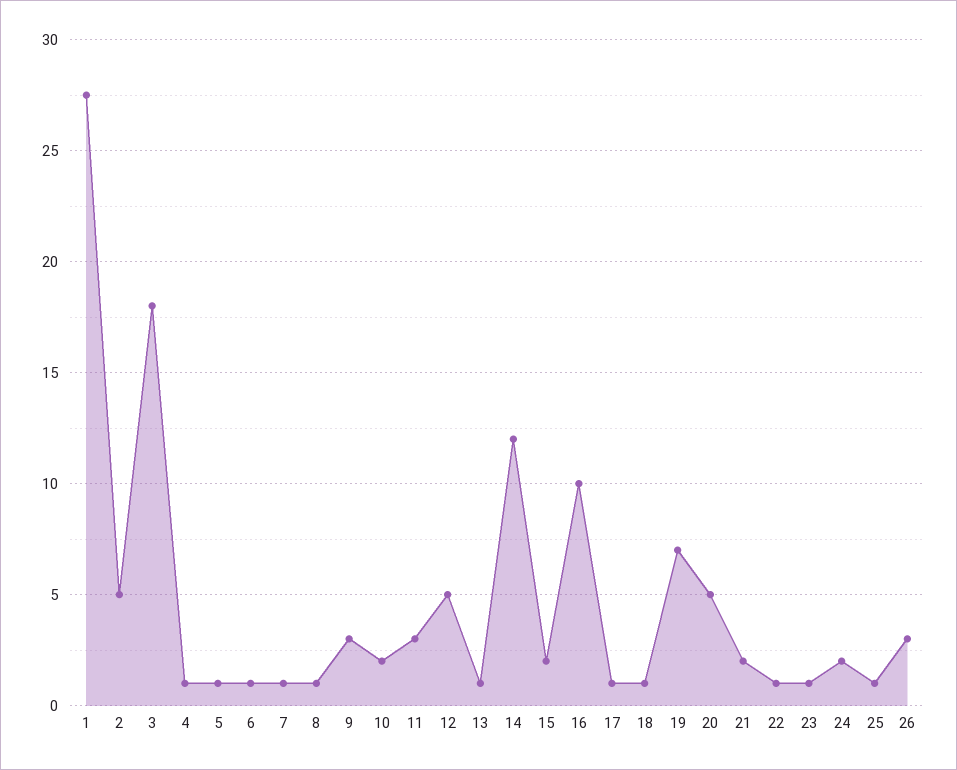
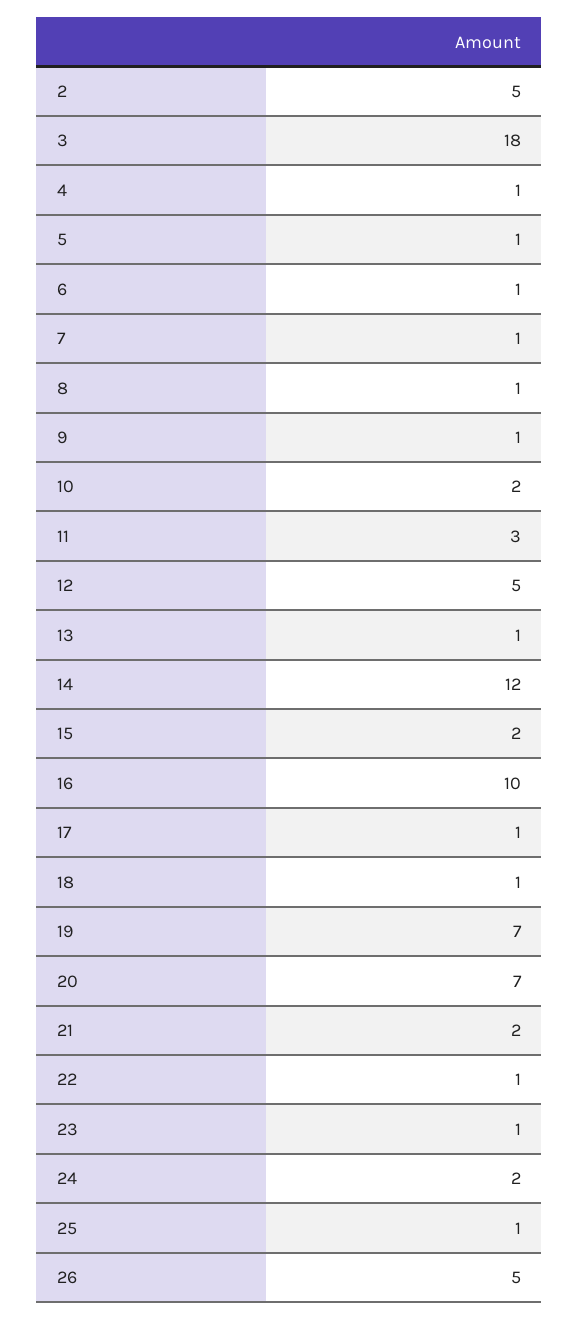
  {
-   "1": 27.5,
    "2": 5,
    "3": 18,
    "4": 1,
    "5": 1,
    "6": 1,
    "7": 1,
    "8": 1,
-   "9": 3,
+   "9": 1,
    "10": 2,
    "11": 3,
    "12": 5,
    "13": 1,
    "14": 12,
    "15": 2,
    "16": 10,
    "17": 1,
    "18": 1,
    "19": 7,
-   "20": 5,
+   "20": 7,
    "21": 2,
    "22": 1,
    "23": 1,
    "24": 2,
    "25": 1,
-   "26": 3
+   "26": 5
  }

